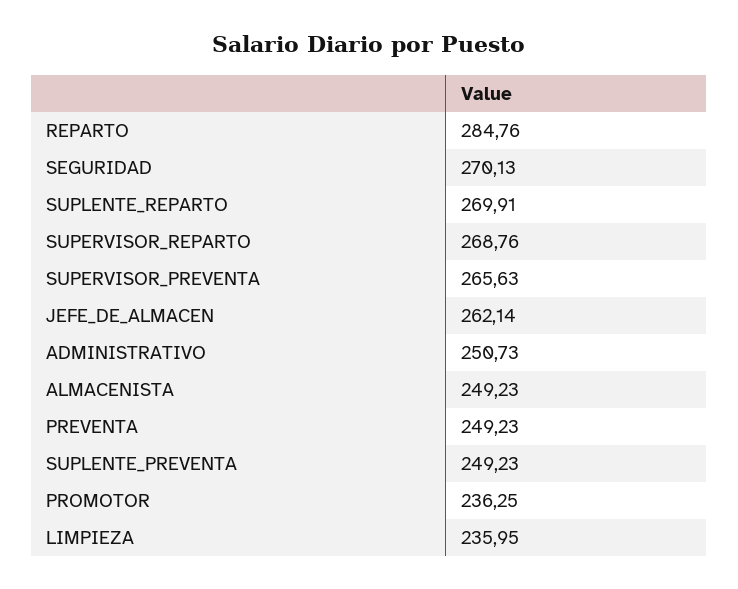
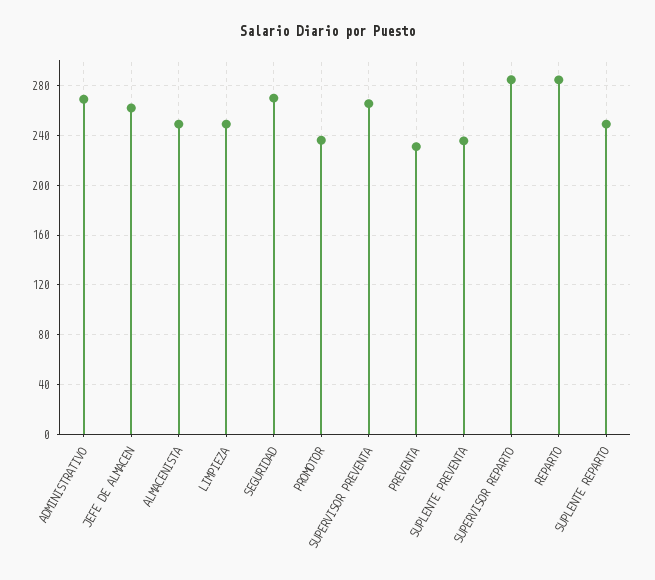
  {
    "REPARTO": 284.76,
    "SEGURIDAD": 270.13,
-   "SUPLENTE_REPARTO": 269.91,
+   "SUPLENTE_REPARTO": 250,
-   "SUPERVISOR_REPARTO": 268.76,
+   "SUPERVISOR_REPARTO": 285,
    "SUPERVISOR_PREVENTA": 265.63,
    "JEFE_DE_ALMACEN": 262.14,
-   "ADMINISTRATIVO": 250.73,
+   "ADMINISTRATIVO": 270,
    "ALMACENISTA": 249.23,
-   "PREVENTA": 249.23,
+   "PREVENTA": 230,
-   "SUPLENTE_PREVENTA": 249.23,
+   "SUPLENTE_PREVENTA": 235,
    "PROMOTOR": 236.25,
-   "LIMPIEZA": 235.95
+   "LIMPIEZA": 250
  }

